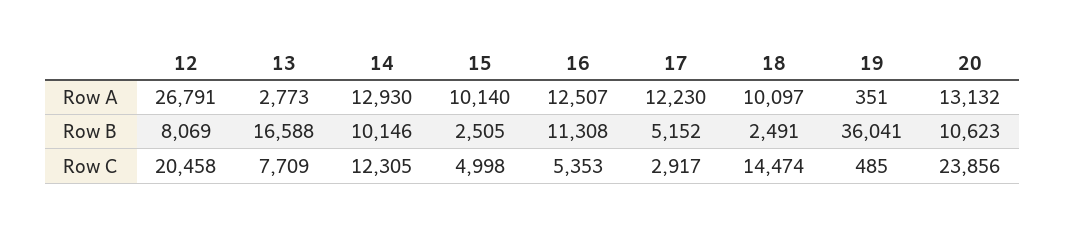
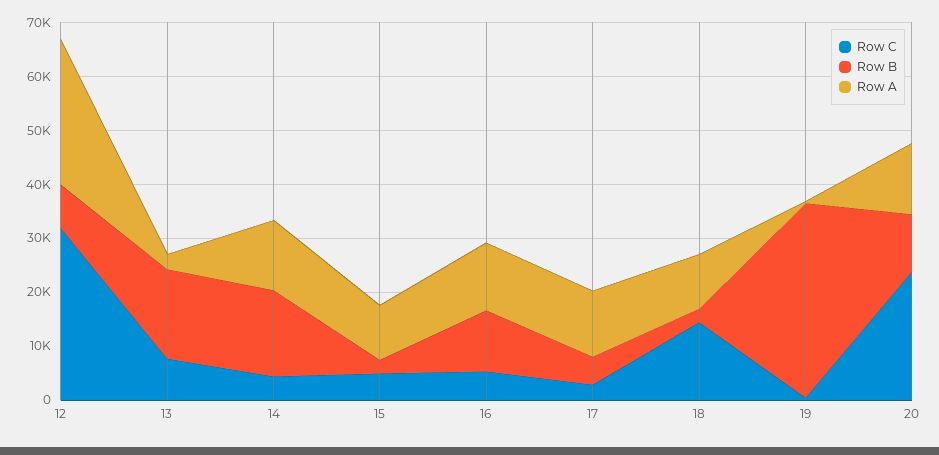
  {
    "Row A": {
      "12": 26791,
      "13": 2773,
      "14": 12930,
      "15": 10140,
      "16": 12507,
      "17": 12230,
      "18": 10097,
      "19": 351,
      "20": 13132
    },
    "Row B": {
      "12": 8069,
      "13": 16588,
-     "14": 10146,
+     "14": 16000,
      "15": 2505,
      "16": 11308,
      "17": 5152,
      "18": 2491,
      "19": 36041,
      "20": 10623
    },
    "Row C": {
-     "12": 20458,
+     "12": 32000,
      "13": 7709,
-     "14": 12305,
+     "14": 4000,
      "15": 4998,
      "16": 5353,
      "17": 2917,
      "18": 14474,
      "19": 485,
      "20": 23856
    }
  }

